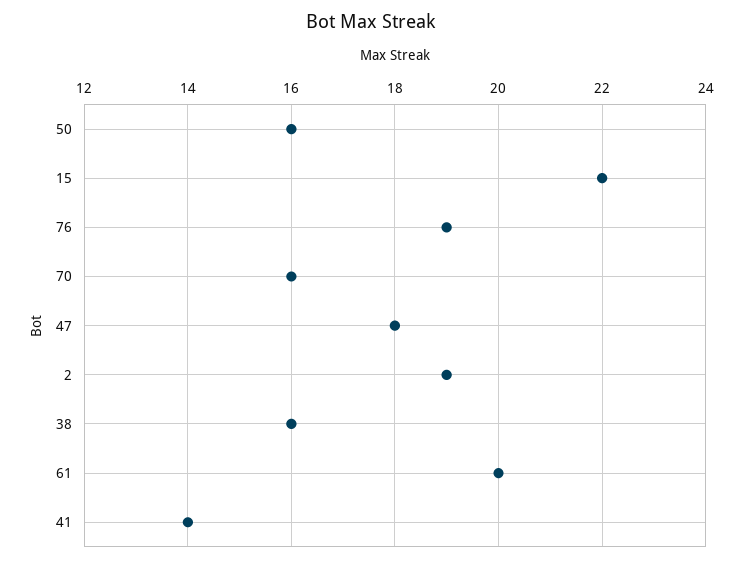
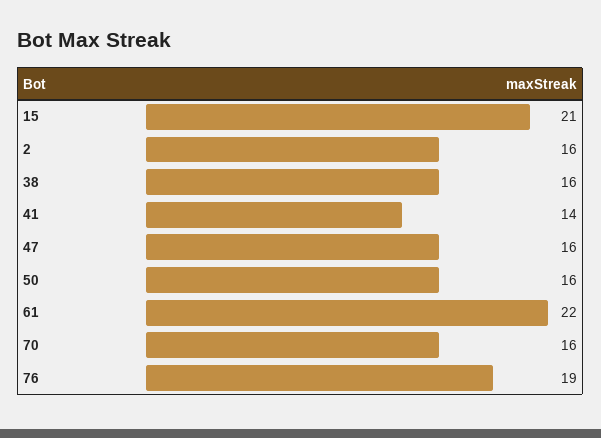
  {
    "50": 16,
-   "15": 22,
+   "15": 21,
    "76": 19,
    "70": 16,
-   "47": 18,
+   "47": 16,
-   "2": 19,
+   "2": 16,
    "38": 16,
-   "61": 20,
+   "61": 22,
    "41": 14
  }

